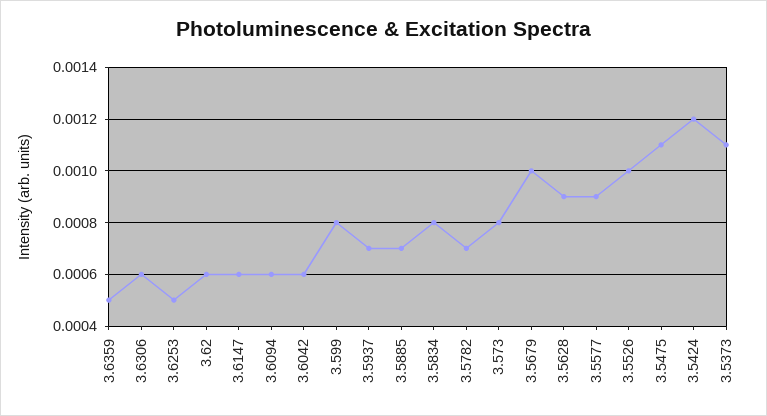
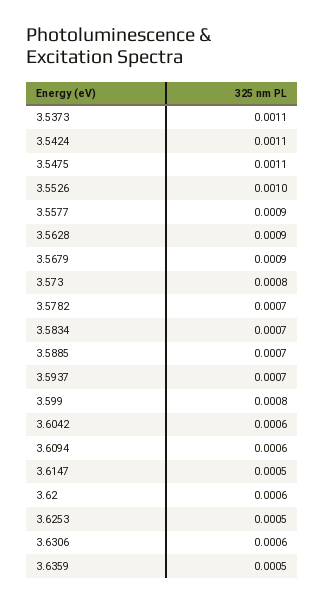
  {
    "3.6359": 0.0005,
    "3.6306": 0.0006,
    "3.6253": 0.0005,
    "3.62": 0.0006,
-   "3.6147": 0.0006,
+   "3.6147": 0.0005,
    "3.6094": 0.0006,
    "3.6042": 0.0006,
    "3.599": 0.0008,
    "3.5937": 0.0007,
    "3.5885": 0.0007,
-   "3.5834": 0.0008,
+   "3.5834": 0.0007,
    "3.5782": 0.0007,
    "3.573": 0.0008,
-   "3.5679": 0.001,
+   "3.5679": 0.0009,
    "3.5628": 0.0009,
    "3.5577": 0.0009,
    "3.5526": 0.001,
    "3.5475": 0.0011,
-   "3.5424": 0.0012,
+   "3.5424": 0.0011,
    "3.5373": 0.0011
  }

